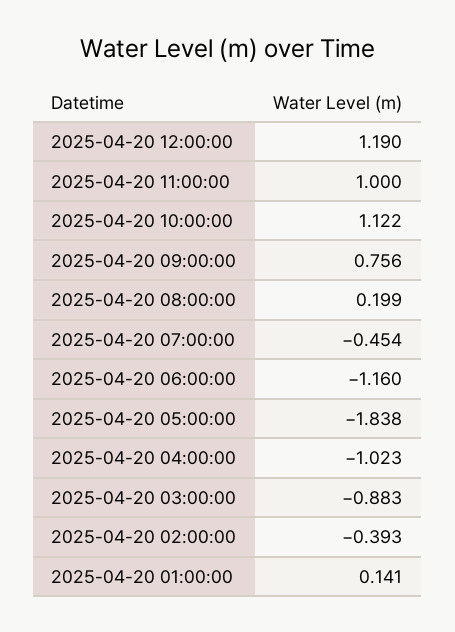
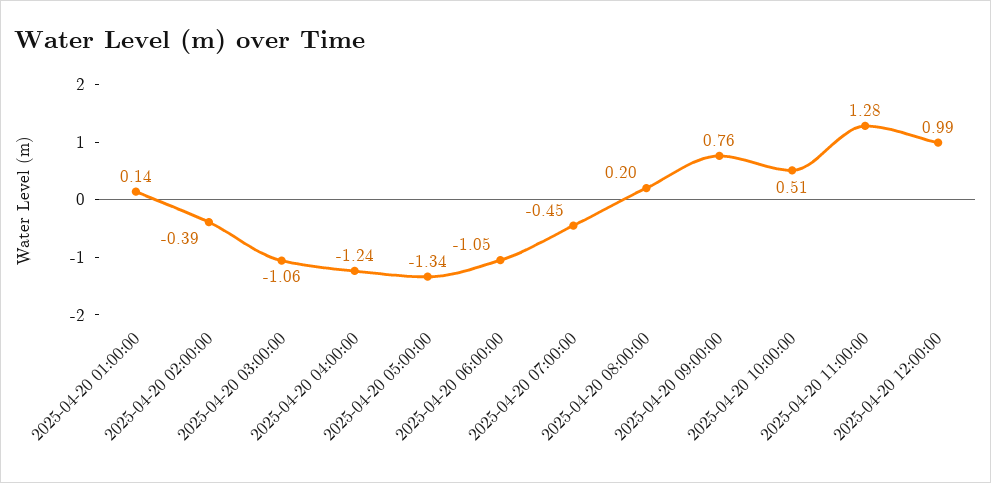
  {
-   "2025-04-20 12:00:00": 1.19,
+   "2025-04-20 12:00:00": 0.99,
-   "2025-04-20 11:00:00": 1,
+   "2025-04-20 11:00:00": 1.28,
-   "2025-04-20 10:00:00": 1.122,
+   "2025-04-20 10:00:00": 0.51,
    "2025-04-20 09:00:00": 0.756,
    "2025-04-20 08:00:00": 0.199,
    "2025-04-20 07:00:00": -0.454,
-   "2025-04-20 06:00:00": -1.16,
+   "2025-04-20 06:00:00": -1.05,
-   "2025-04-20 05:00:00": -1.838,
+   "2025-04-20 05:00:00": -1.34,
-   "2025-04-20 04:00:00": -1.023,
+   "2025-04-20 04:00:00": -1.24,
-   "2025-04-20 03:00:00": -0.883,
+   "2025-04-20 03:00:00": -1.06,
    "2025-04-20 02:00:00": -0.393,
    "2025-04-20 01:00:00": 0.141
  }

